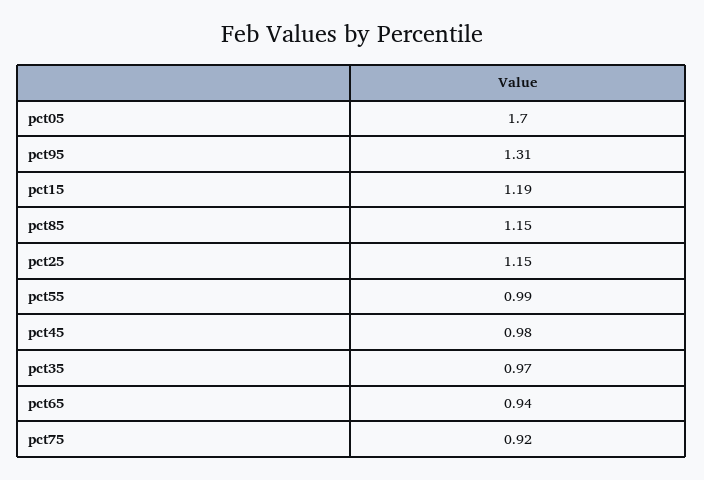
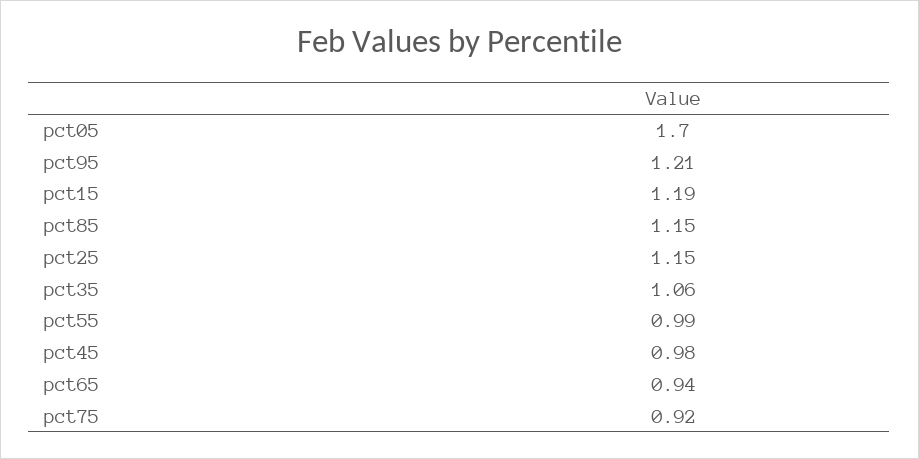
  {
    "pct05": 1.7,
-   "pct95": 1.31,
+   "pct95": 1.21,
    "pct15": 1.19,
    "pct85": 1.15,
    "pct25": 1.15,
    "pct55": 0.99,
    "pct45": 0.98,
-   "pct35": 0.97,
+   "pct35": 1.06,
    "pct65": 0.94,
    "pct75": 0.92
  }

